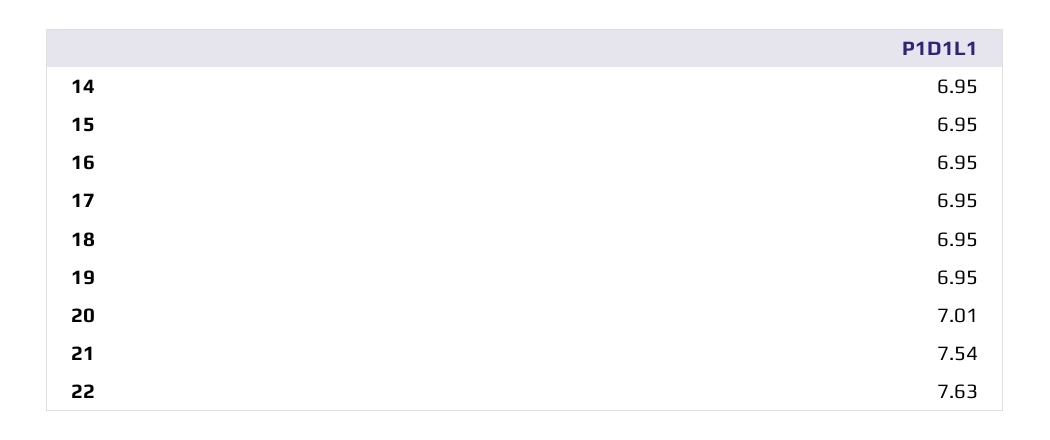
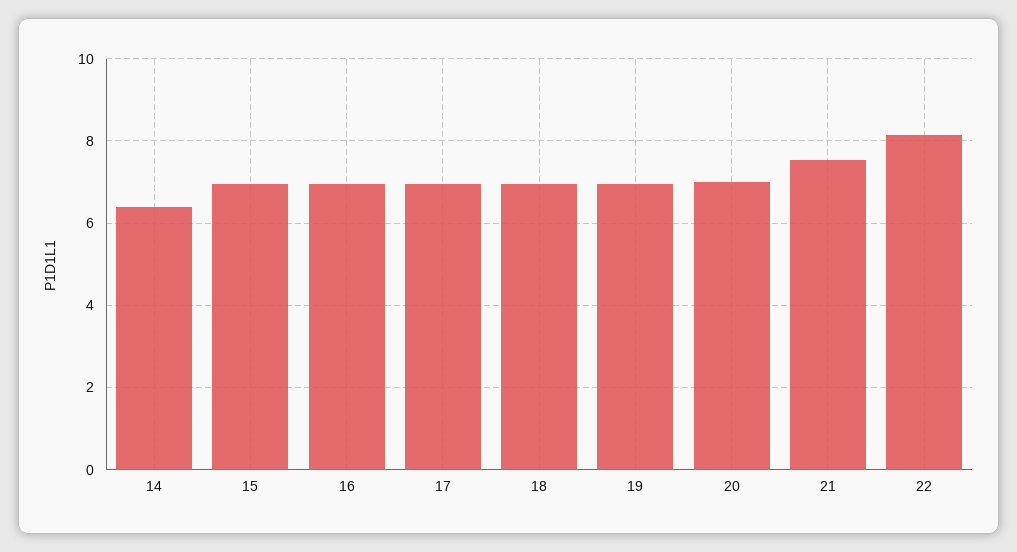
  {
-   "14": 6.95,
+   "14": 6.4,
    "15": 6.95,
    "16": 6.95,
    "17": 6.95,
    "18": 6.95,
    "19": 6.95,
    "20": 7.01,
    "21": 7.54,
-   "22": 7.63
+   "22": 8.2
  }

